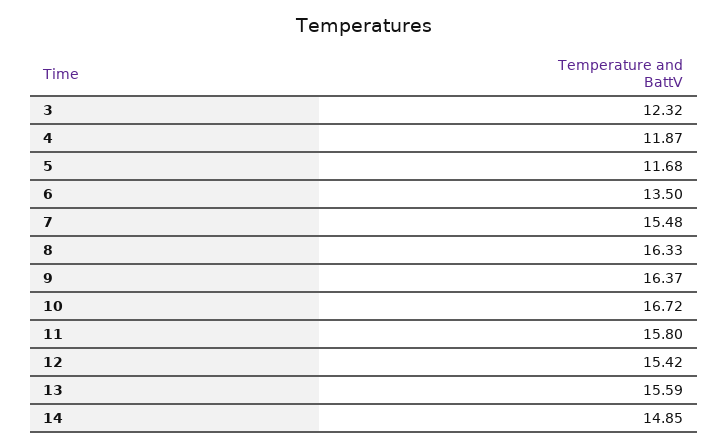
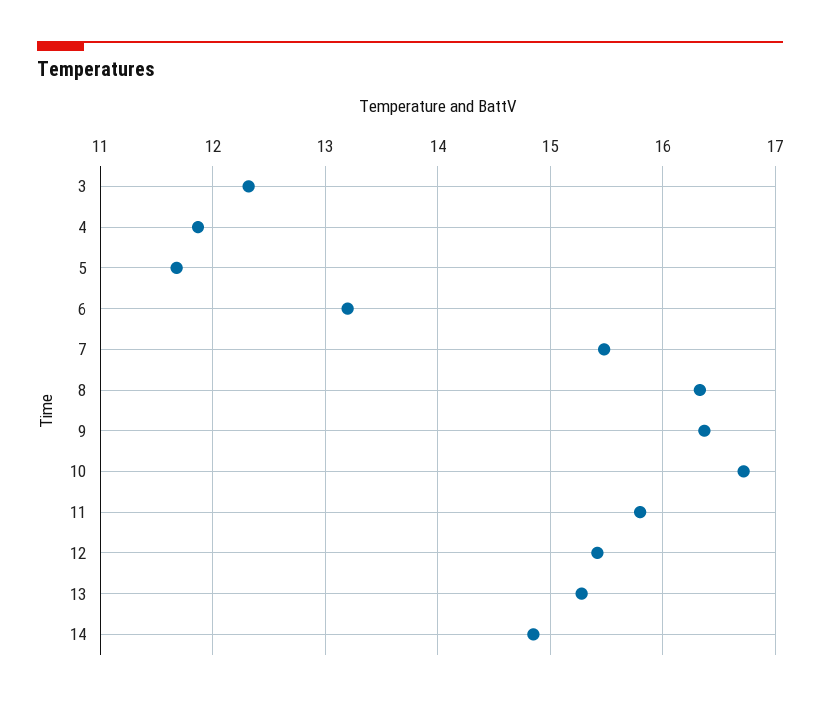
  {
    "3": 12.32,
    "4": 11.87,
    "5": 11.68,
-   "6": 13.5,
+   "6": 13.2,
    "7": 15.48,
    "8": 16.33,
    "9": 16.37,
    "10": 16.72,
    "11": 15.8,
    "12": 15.42,
-   "13": 15.59,
+   "13": 15.3,
    "14": 14.85
  }

